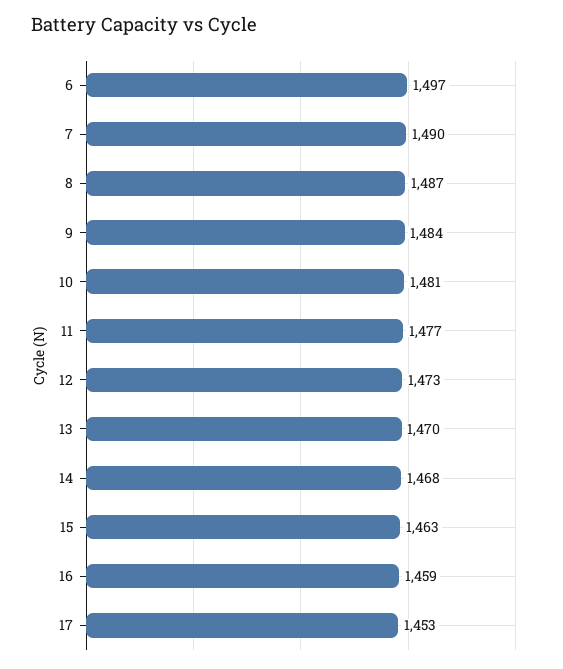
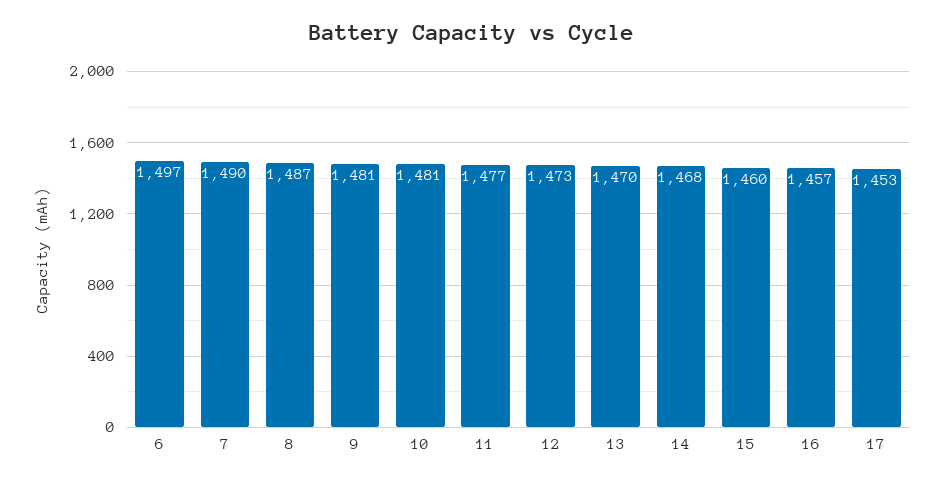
  {
    "6": 1497,
    "7": 1490,
    "8": 1487,
-   "9": 1484,
+   "9": 1481,
    "10": 1481,
    "11": 1477,
    "12": 1473,
    "13": 1470,
    "14": 1468,
-   "15": 1463,
+   "15": 1460,
-   "16": 1459,
+   "16": 1457,
    "17": 1453
  }

